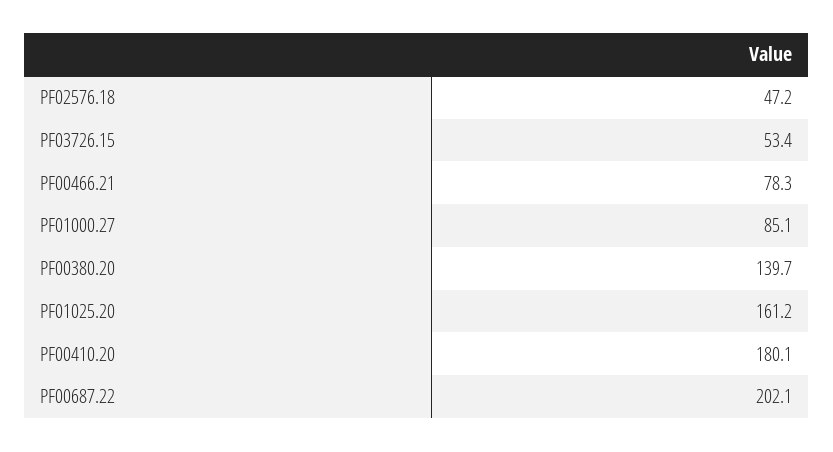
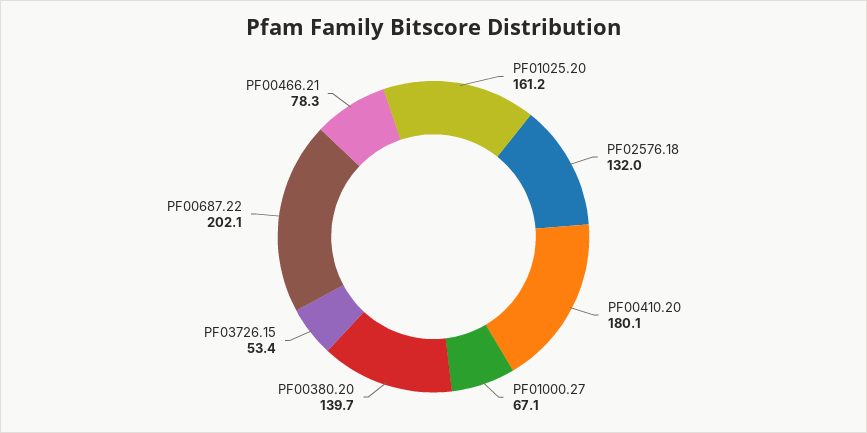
  {
-   "PF02576.18": 47.2,
+   "PF02576.18": 132,
    "PF03726.15": 53.4,
    "PF00466.21": 78.3,
-   "PF01000.27": 85.1,
+   "PF01000.27": 67.1,
    "PF00380.20": 139.7,
    "PF01025.20": 161.2,
    "PF00410.20": 180.1,
    "PF00687.22": 202.1
  }

